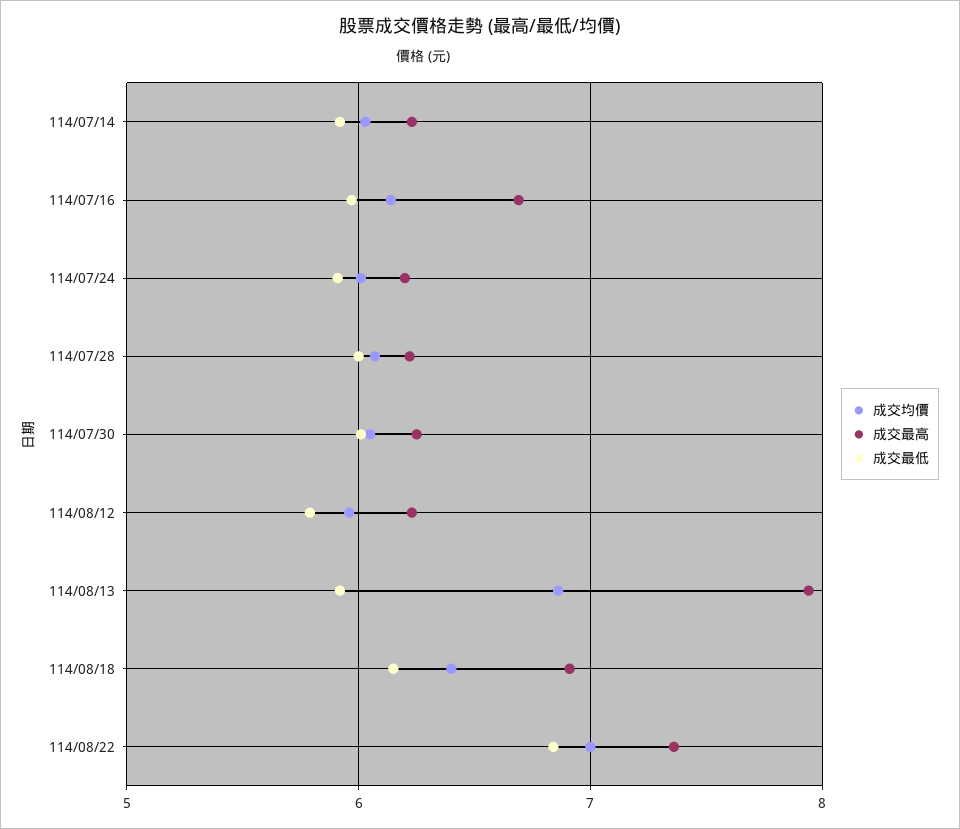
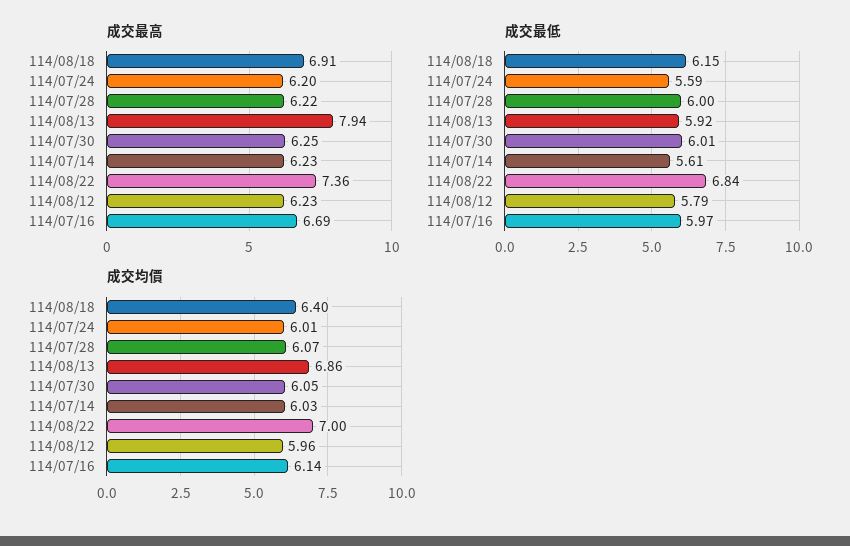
  {
    "成交均價": {
      "114/07/14": 6.03,
      "114/07/16": 6.14,
      "114/07/24": 6.01,
      "114/07/28": 6.07,
      "114/07/30": 6.05,
      "114/08/12": 5.96,
      "114/08/13": 6.86,
      "114/08/18": 6.4,
      "114/08/22": 7
    },
    "成交最高": {
      "114/07/14": 6.23,
      "114/07/16": 6.69,
      "114/07/24": 6.2,
      "114/07/28": 6.22,
      "114/07/30": 6.25,
      "114/08/12": 6.23,
      "114/08/13": 7.94,
      "114/08/18": 6.91,
      "114/08/22": 7.36
    },
    "成交最低": {
-     "114/07/14": 5.9,
+     "114/07/14": 5.61,
      "114/07/16": 5.97,
-     "114/07/24": 5.9,
+     "114/07/24": 5.59,
      "114/07/28": 6,
      "114/07/30": 6.01,
      "114/08/12": 5.79,
      "114/08/13": 5.92,
      "114/08/18": 6.15,
      "114/08/22": 6.84
    }
  }

